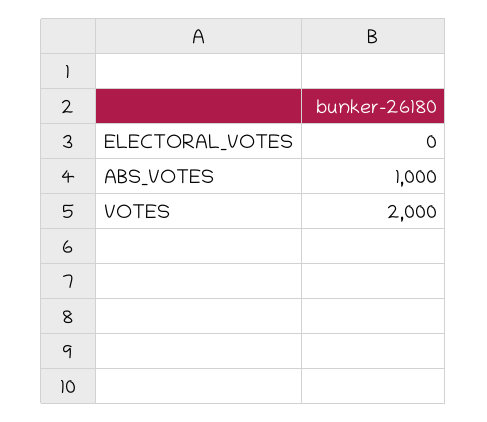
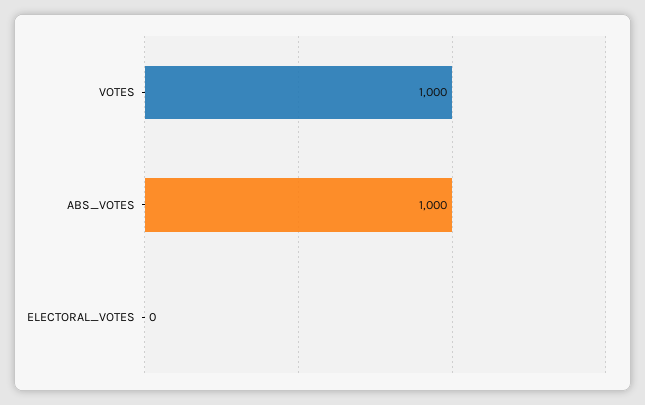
  {
    "ELECTORAL_VOTES": 0,
    "ABS_VOTES": 1000,
-   "VOTES": 2000
+   "VOTES": 1000
  }

